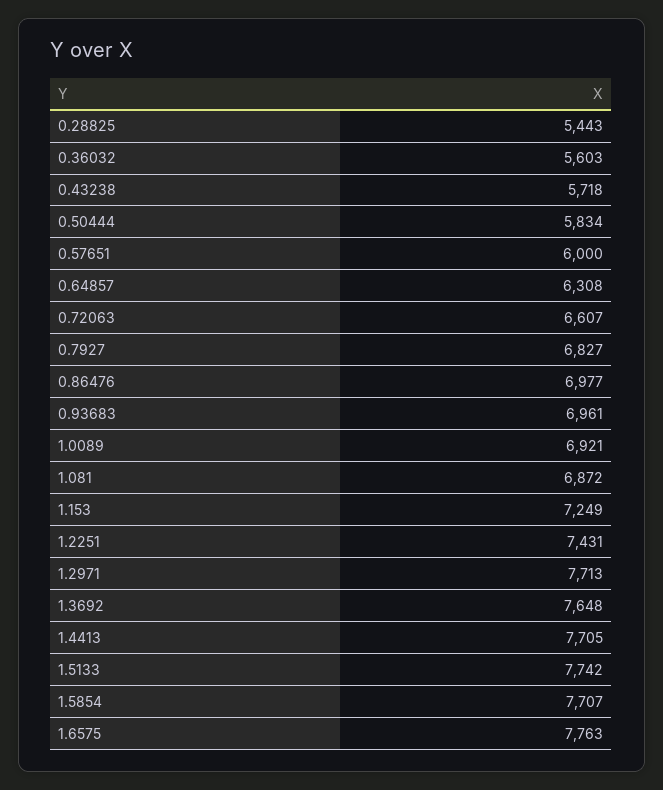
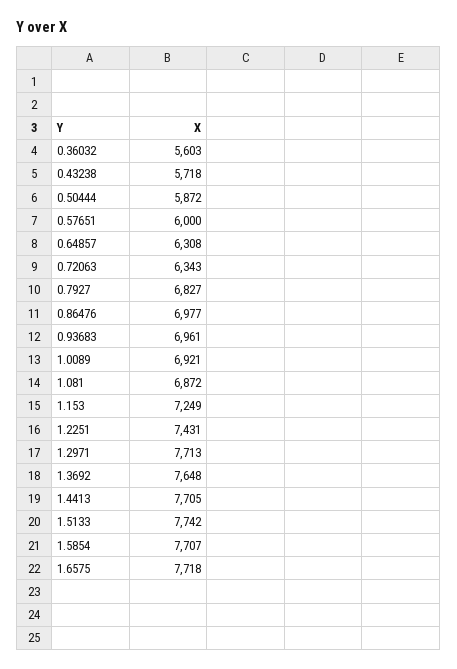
  {
-   "0.28825": 5443,
    "0.36032": 5603,
    "0.43238": 5718,
-   "0.50444": 5834,
+   "0.50444": 5872,
    "0.57651": 6000,
    "0.64857": 6308,
-   "0.72063": 6607,
+   "0.72063": 6343,
    "0.7927": 6827,
    "0.86476": 6977,
    "0.93683": 6961,
    "1.0089": 6921,
    "1.081": 6872,
    "1.153": 7249,
    "1.2251": 7431,
    "1.2971": 7713,
    "1.3692": 7648,
    "1.4413": 7705,
    "1.5133": 7742,
    "1.5854": 7707,
-   "1.6575": 7763
+   "1.6575": 7718
  }

